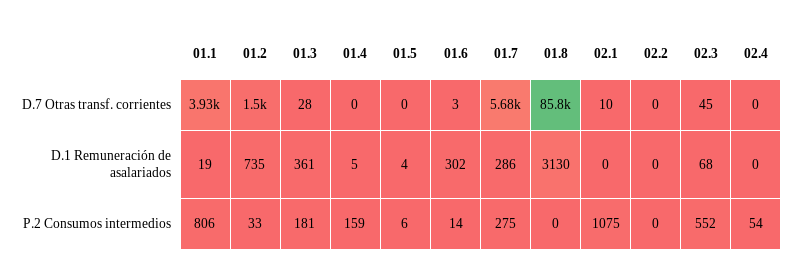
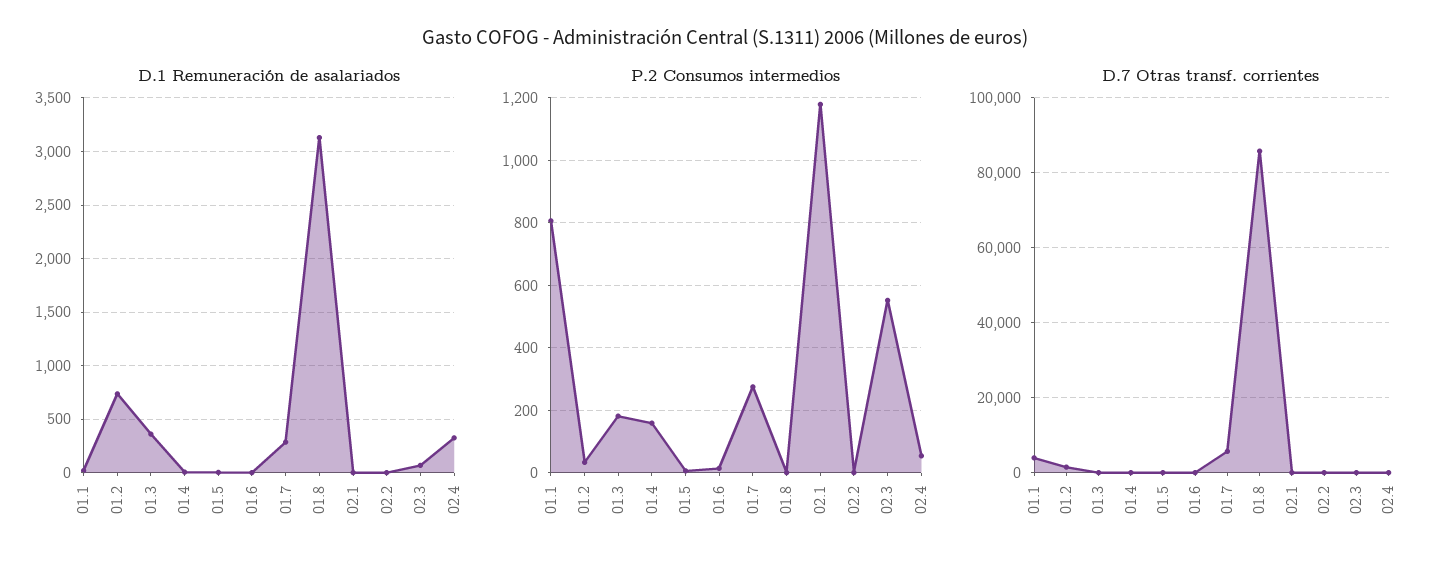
  {
    "D.7 Otras transf. corrientes": {
      "01.1": 3930,
      "01.2": 1500,
      "01.3": 28,
      "01.4": 0,
      "01.5": 0,
      "01.6": 3,
      "01.7": 5680,
      "01.8": 85800,
      "02.1": 10,
      "02.2": 0,
      "02.3": 45,
      "02.4": 0
    },
    "D.1 Remuneración de asalariados": {
      "01.1": 19,
      "01.2": 735,
      "01.3": 361,
      "01.4": 5,
      "01.5": 4,
-     "01.6": 302,
+     "01.6": 0,
      "01.7": 286,
      "01.8": 3130,
      "02.1": 0,
      "02.2": 0,
      "02.3": 68,
-     "02.4": 0
+     "02.4": 300
    },
    "P.2 Consumos intermedios": {
      "01.1": 806,
      "01.2": 33,
      "01.3": 181,
      "01.4": 159,
      "01.5": 6,
      "01.6": 14,
      "01.7": 275,
      "01.8": 0,
-     "02.1": 1075,
+     "02.1": 1180,
      "02.2": 0,
      "02.3": 552,
      "02.4": 54
    }
  }

